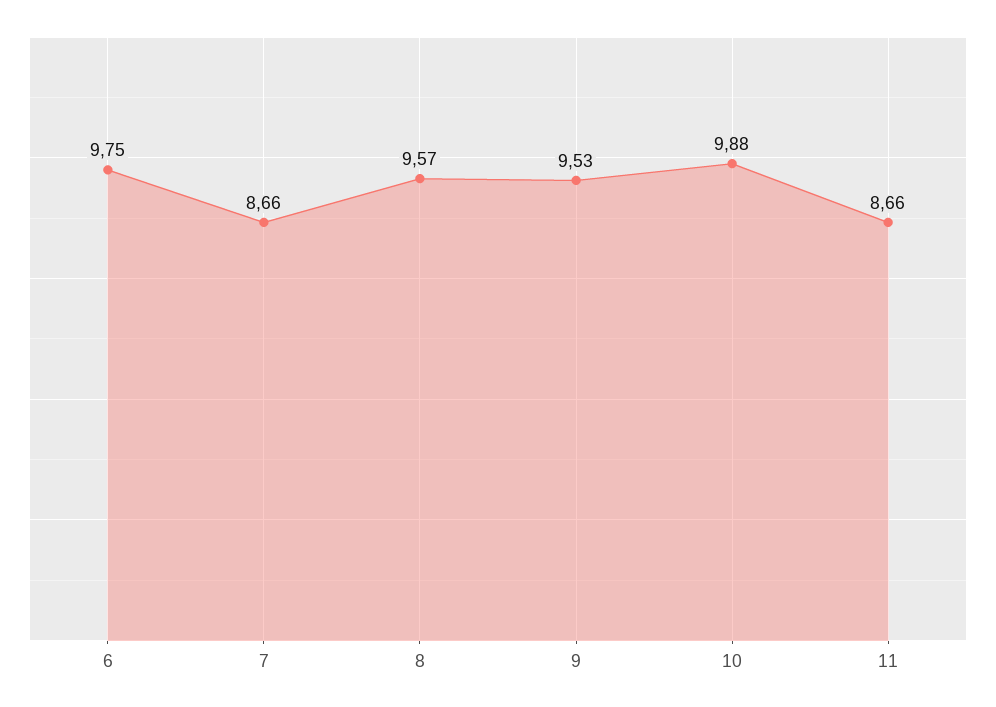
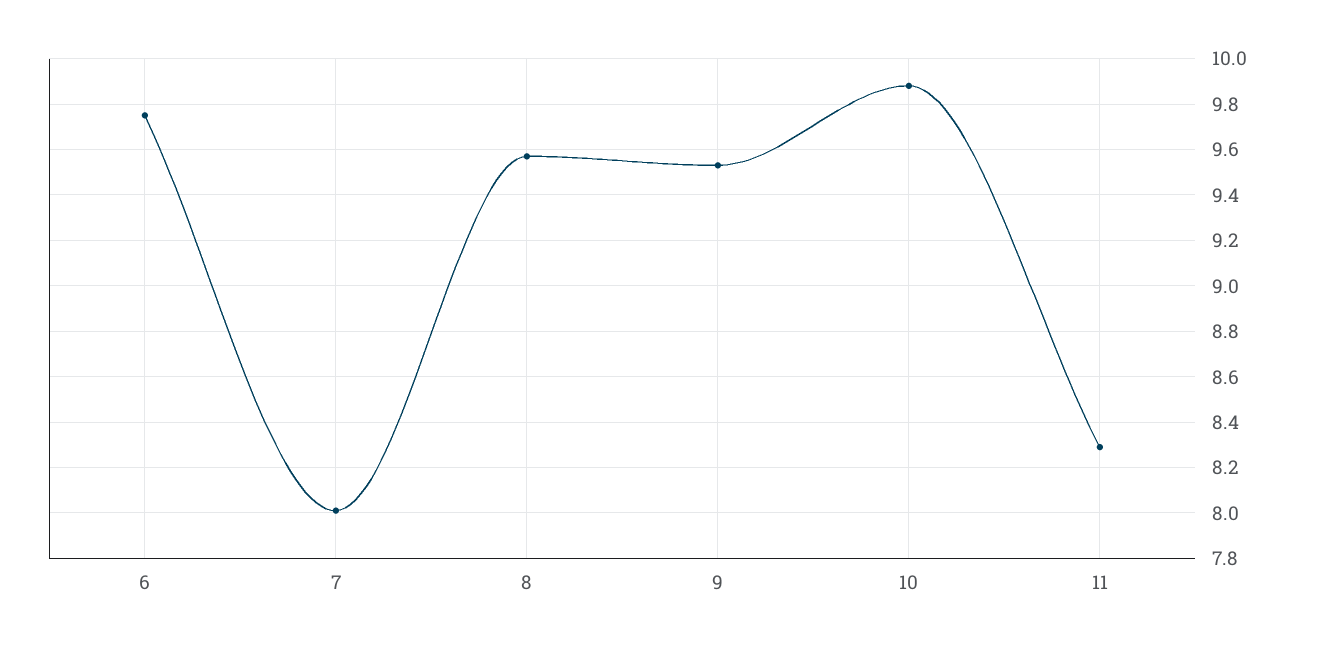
  {
    "6": 9.75,
-   "7": 8.66,
+   "7": 8,
    "8": 9.57,
    "9": 9.53,
    "10": 9.88,
-   "11": 8.66
+   "11": 8.3
  }

